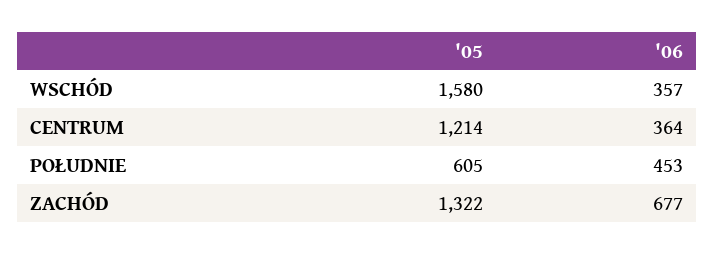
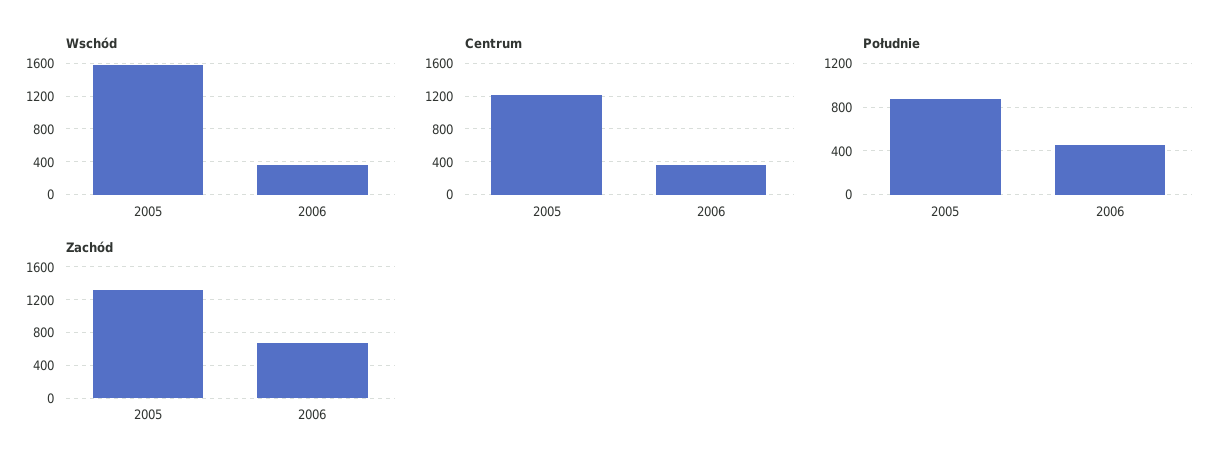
  {
    "WSCHÓD": {
      "'05": 1580,
      "'06": 357
    },
    "CENTRUM": {
      "'05": 1214,
      "'06": 364
    },
    "POŁUDNIE": {
-     "'05": 605,
+     "'05": 900,
      "'06": 453
    },
    "ZACHÓD": {
      "'05": 1322,
      "'06": 677
    }
  }

